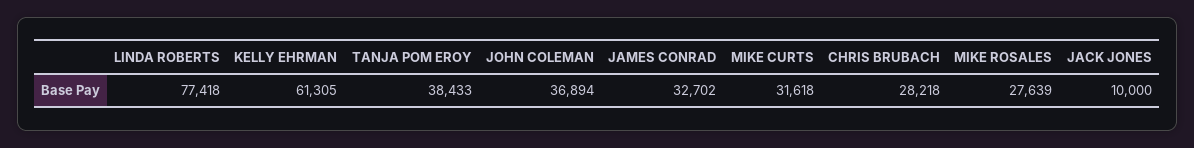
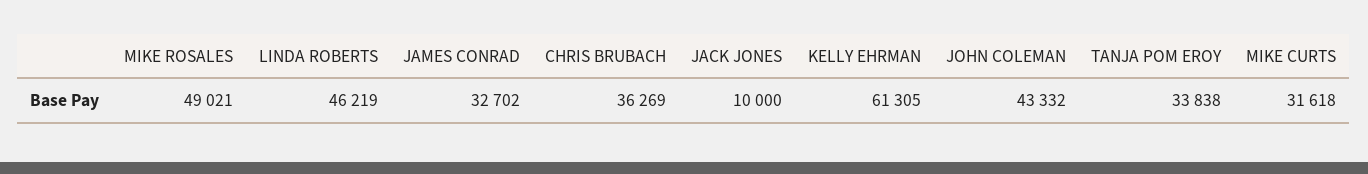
  {
-   "LINDA ROBERTS": 77418,
+   "LINDA ROBERTS": 46219,
    "KELLY EHRMAN": 61305,
-   "TANJA POM EROY": 38433,
+   "TANJA POM EROY": 33838,
-   "JOHN COLEMAN": 36894,
+   "JOHN COLEMAN": 43332,
    "JAMES CONRAD": 32702,
    "MIKE CURTS": 31618,
-   "CHRIS BRUBACH": 28218,
+   "CHRIS BRUBACH": 36269,
-   "MIKE ROSALES": 27639,
+   "MIKE ROSALES": 49021,
    "JACK JONES": 10000
  }

